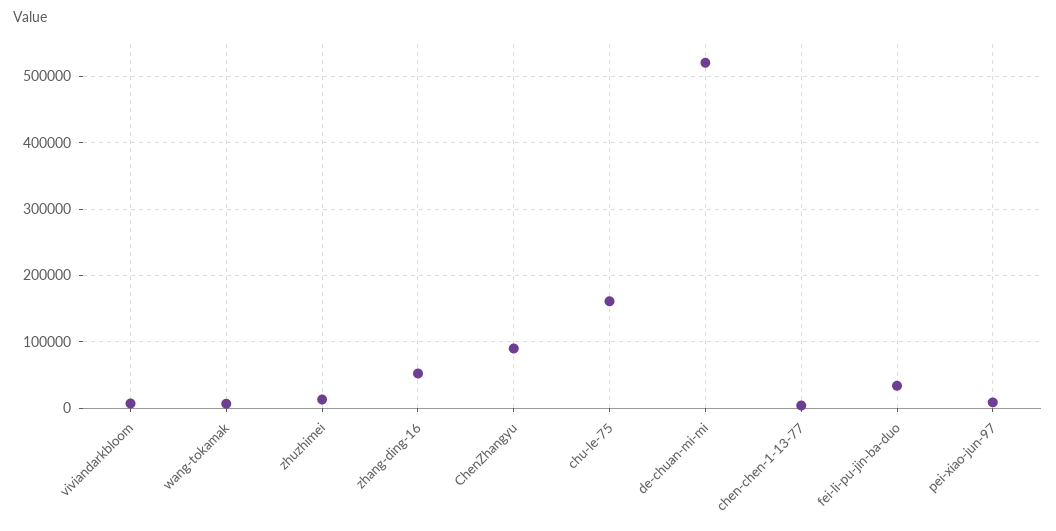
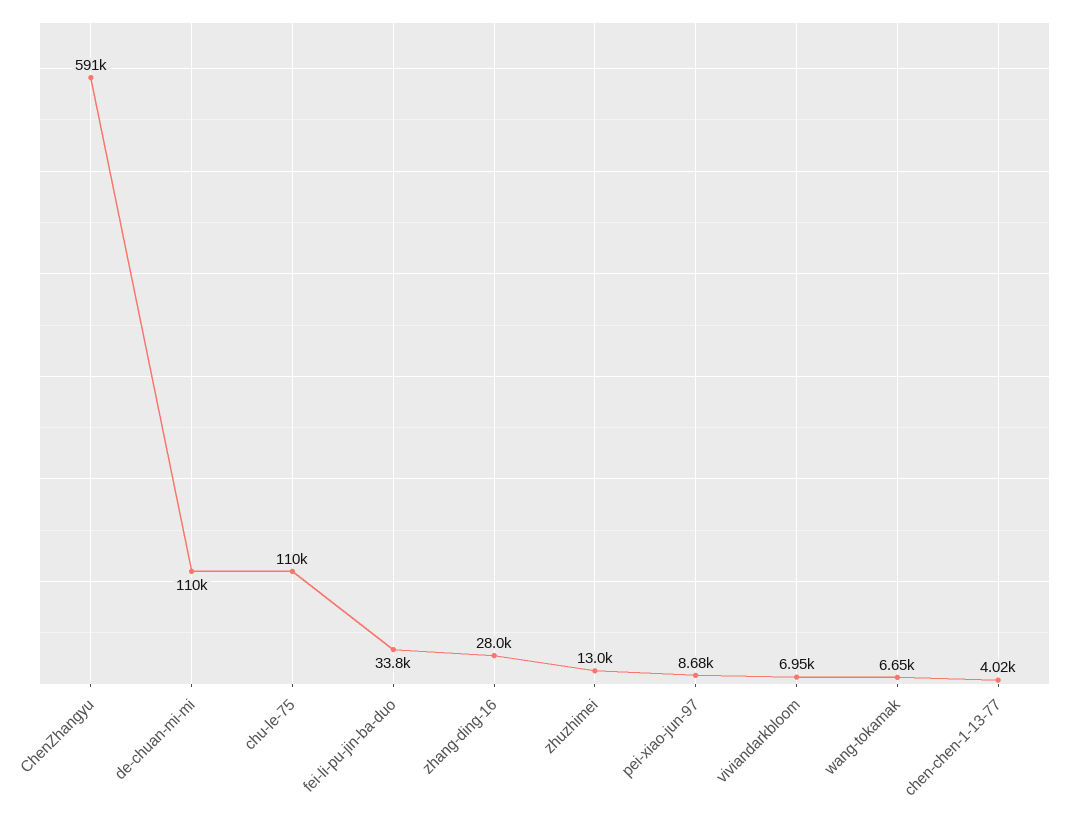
  {
    "viviandarkbloom": 6950,
    "wang-tokamak": 6650,
    "zhuzhimei": 13000,
-   "zhang-ding-16": 50000,
+   "zhang-ding-16": 28000,
-   "ChenZhangyu": 90000,
+   "ChenZhangyu": 591000,
-   "chu-le-75": 160000,
+   "chu-le-75": 110000,
-   "de-chuan-mi-mi": 520000,
+   "de-chuan-mi-mi": 110000,
    "chen-chen-1-13-77": 4020,
    "fei-li-pu-jin-ba-duo": 33800,
    "pei-xiao-jun-97": 8680
  }

